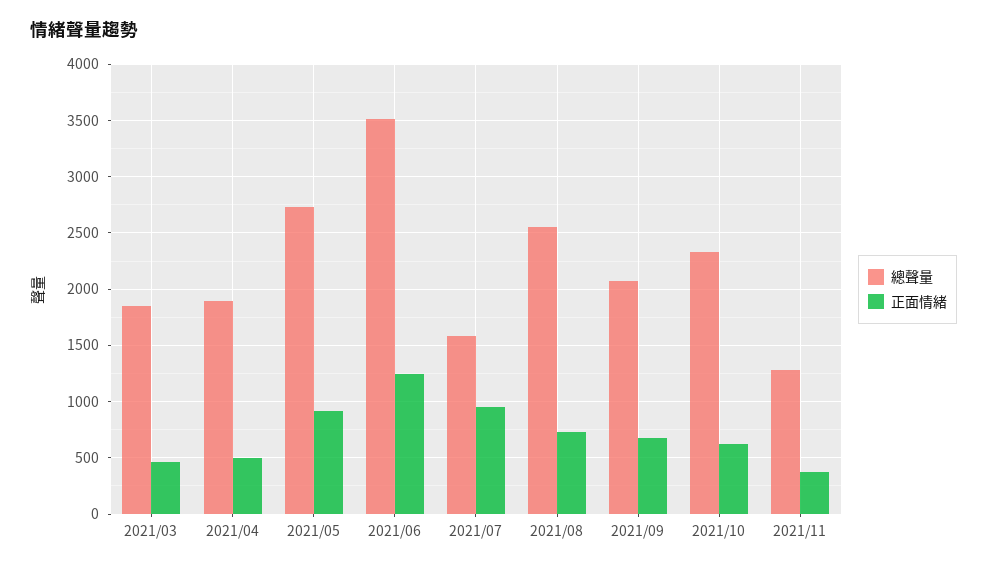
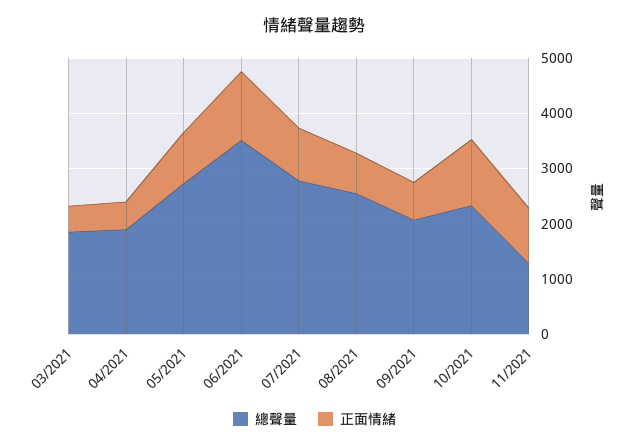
  {
    "總聲量": {
      "2021/03": 1900,
      "2021/04": 1900,
      "2021/05": 2700,
      "2021/06": 3500,
-     "2021/07": 1600,
+     "2021/07": 2800,
      "2021/08": 2600,
      "2021/09": 2100,
      "2021/10": 2300,
      "2021/11": 1300
    },
    "正面情緒": {
      "2021/03": 500,
      "2021/04": 500,
      "2021/05": 900,
      "2021/06": 1200,
      "2021/07": 1000,
      "2021/08": 700,
      "2021/09": 700,
-     "2021/10": 600,
+     "2021/10": 1200,
-     "2021/11": 400
+     "2021/11": 1000
    }
  }

